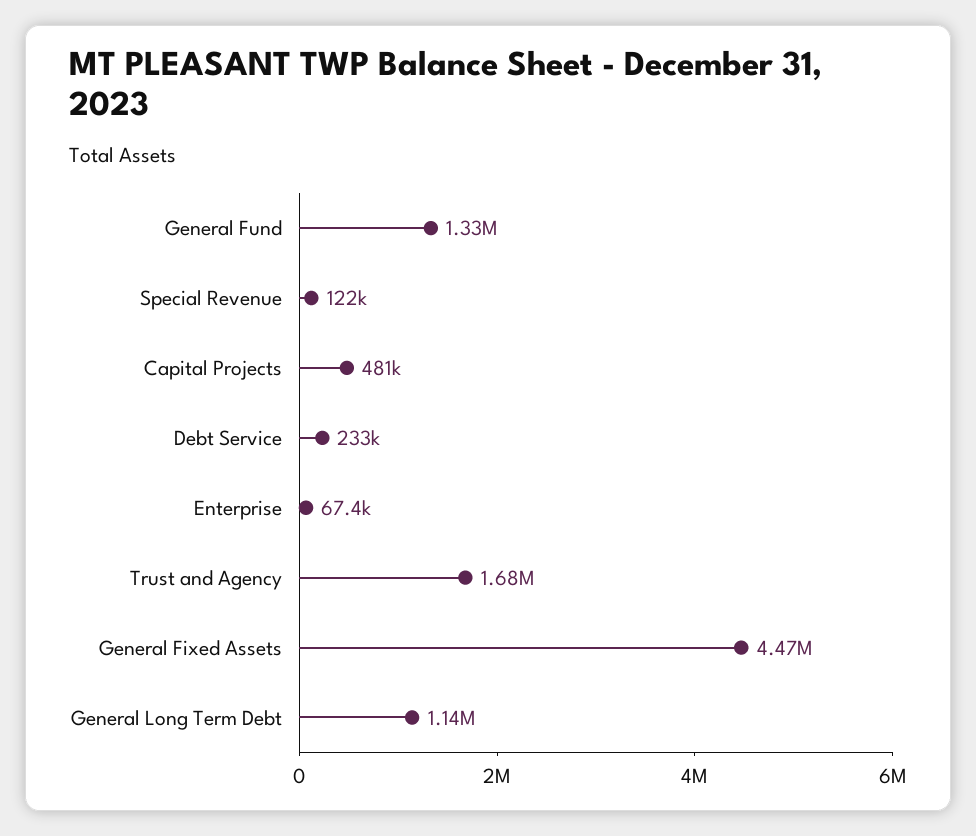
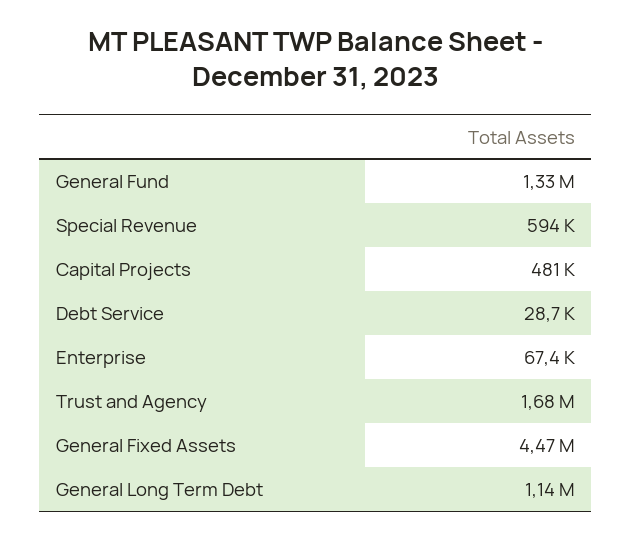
  {
    "General Fund": 1330000,
-   "Special Revenue": 122000,
+   "Special Revenue": 594000,
    "Capital Projects": 481000,
-   "Debt Service": 233000,
+   "Debt Service": 28700,
    "Enterprise": 67400,
    "Trust and Agency": 1680000,
    "General Fixed Assets": 4470000,
    "General Long Term Debt": 1140000
  }

